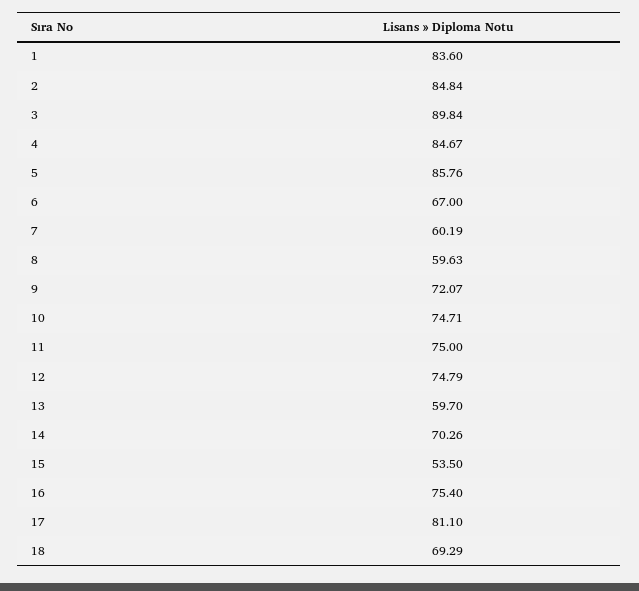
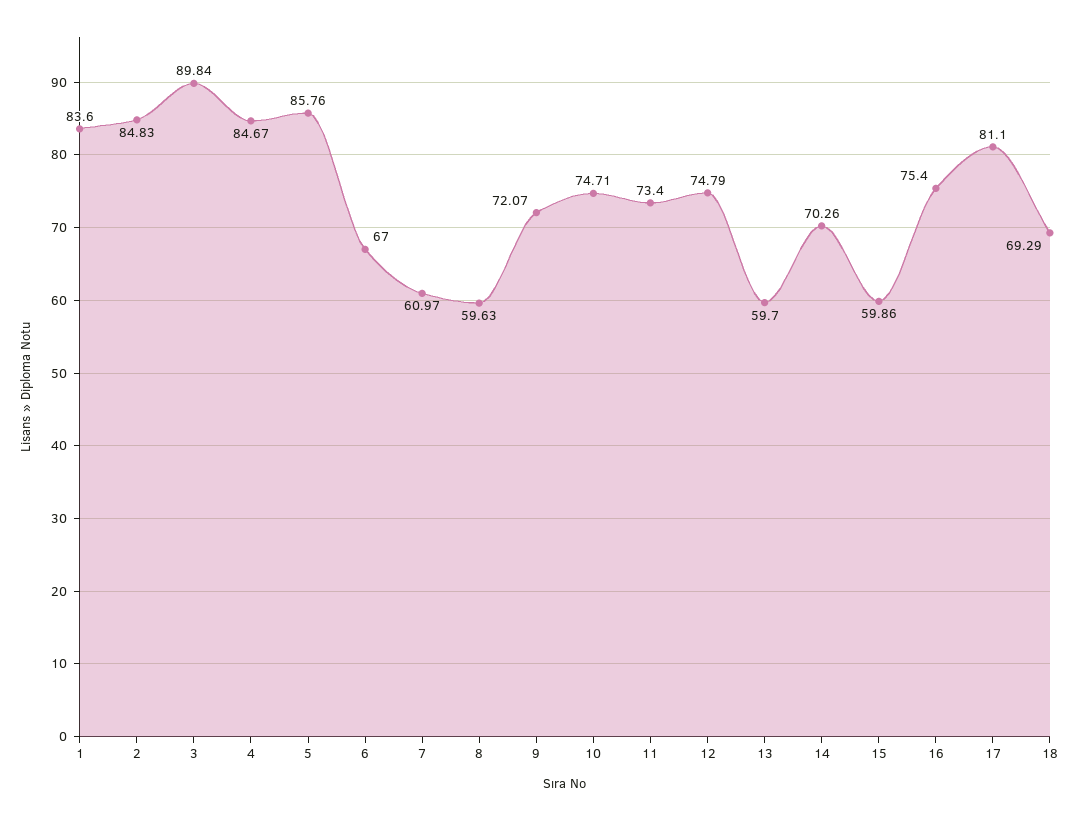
  {
    "1": 83.6,
-   "2": 84.84,
+   "2": 84.83,
    "3": 89.84,
    "4": 84.67,
    "5": 85.76,
    "6": 67,
-   "7": 60.19,
+   "7": 60.97,
    "8": 59.63,
    "9": 72.07,
    "10": 74.71,
-   "11": 75,
+   "11": 73.4,
    "12": 74.79,
    "13": 59.7,
    "14": 70.26,
-   "15": 53.5,
+   "15": 59.86,
    "16": 75.4,
    "17": 81.1,
    "18": 69.29
  }

